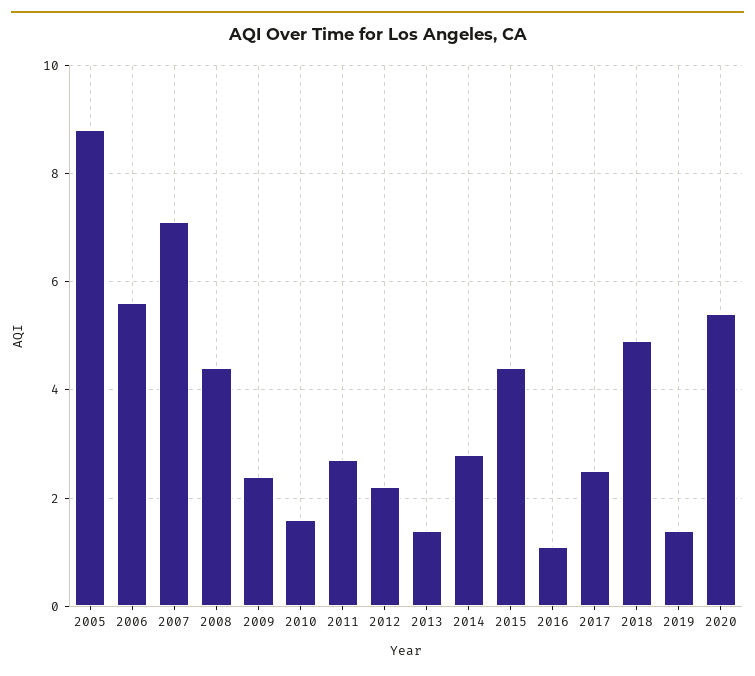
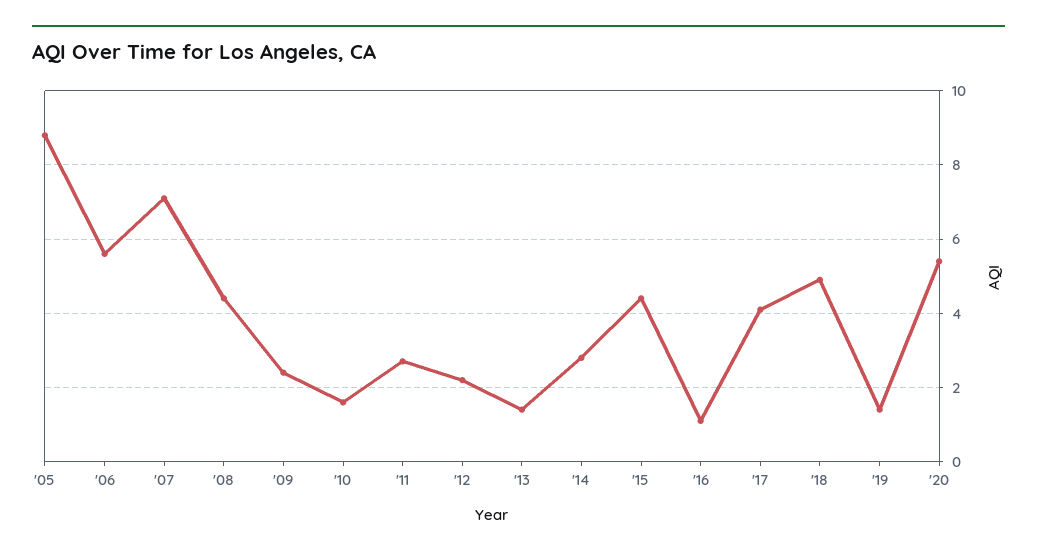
  {
    "2005": 9,
    "2006": 5.5,
    "2007": 7,
    "2008": 4.5,
    "2009": 2.5,
    "2010": 1.5,
    "2011": 2.5,
    "2012": 2,
    "2013": 1.5,
    "2014": 3,
    "2015": 4.5,
    "2016": 1,
-   "2017": 2.5,
+   "2017": 4,
    "2018": 5,
    "2019": 1.5,
    "2020": 5.5
  }

